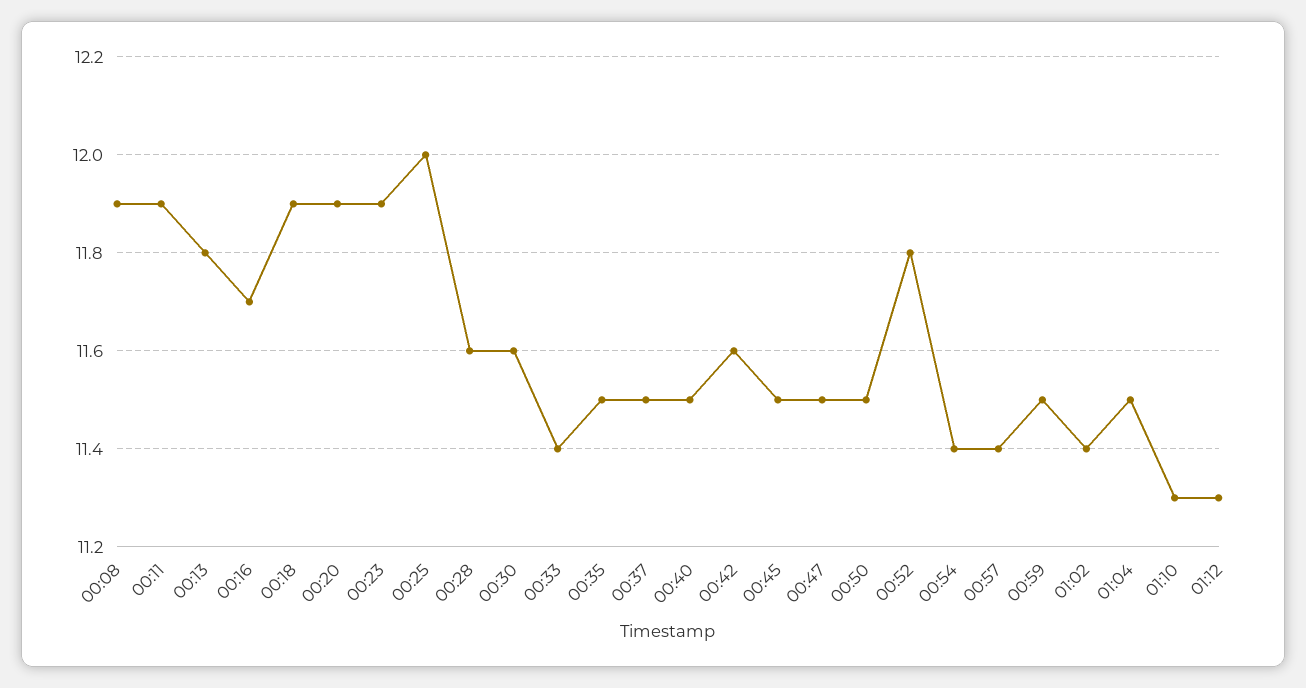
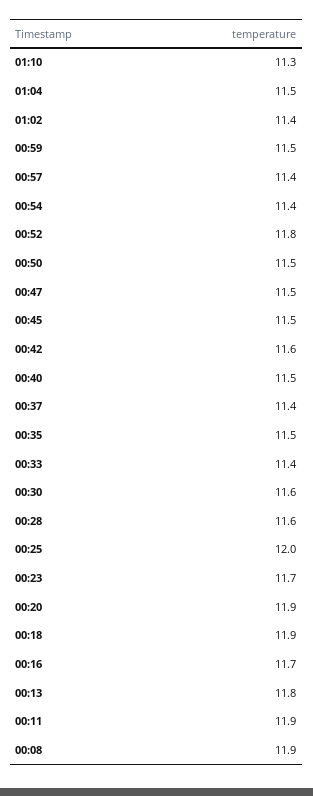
  {
    "00:08": 11.9,
    "00:11": 11.9,
    "00:13": 11.8,
    "00:16": 11.7,
    "00:18": 11.9,
    "00:20": 11.9,
-   "00:23": 11.9,
+   "00:23": 11.7,
    "00:25": 12,
    "00:28": 11.6,
    "00:30": 11.6,
    "00:33": 11.4,
    "00:35": 11.5,
-   "00:37": 11.5,
+   "00:37": 11.4,
    "00:40": 11.5,
    "00:42": 11.6,
    "00:45": 11.5,
    "00:47": 11.5,
    "00:50": 11.5,
    "00:52": 11.8,
    "00:54": 11.4,
    "00:57": 11.4,
    "00:59": 11.5,
    "01:02": 11.4,
    "01:04": 11.5,
-   "01:10": 11.3,
+   "01:10": 11.3
-   "01:12": 11.3
  }

